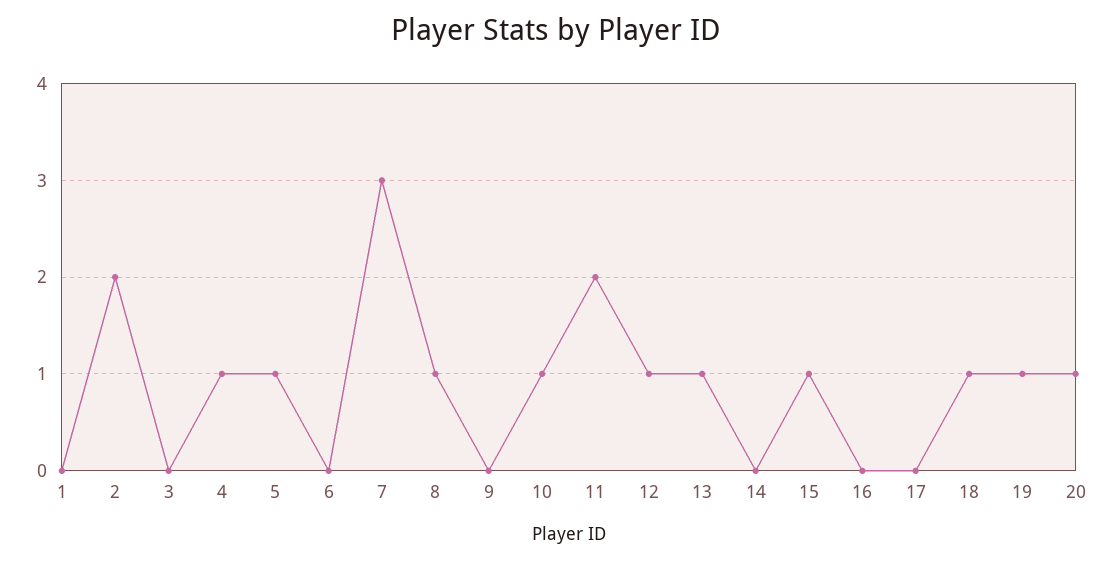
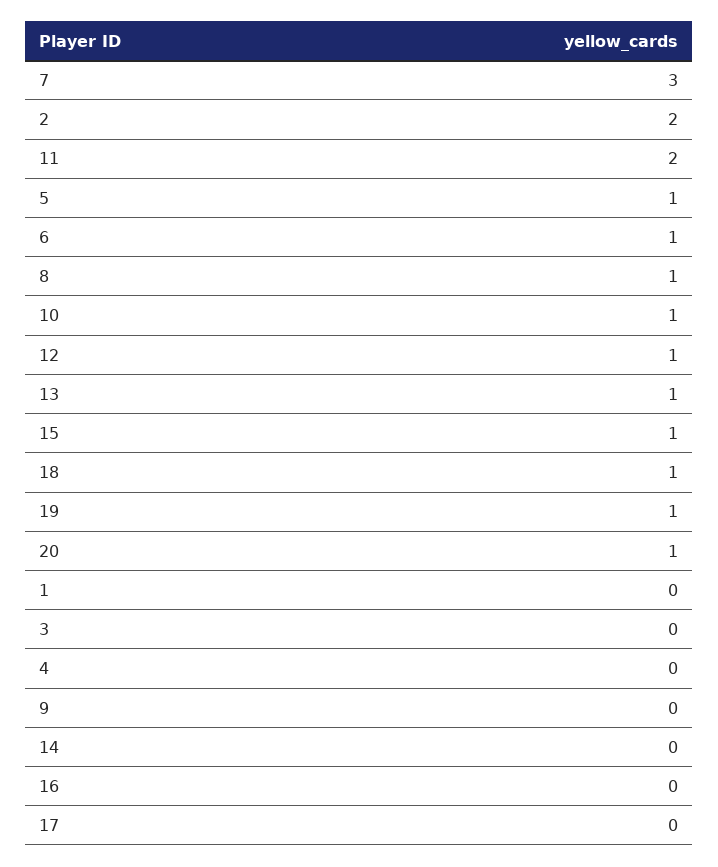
  {
    "1": 0,
    "2": 2,
    "3": 0,
-   "4": 1,
+   "4": 0,
    "5": 1,
-   "6": 0,
+   "6": 1,
    "7": 3,
    "8": 1,
    "9": 0,
    "10": 1,
    "11": 2,
    "12": 1,
    "13": 1,
    "14": 0,
    "15": 1,
    "16": 0,
    "17": 0,
    "18": 1,
    "19": 1,
    "20": 1
  }

